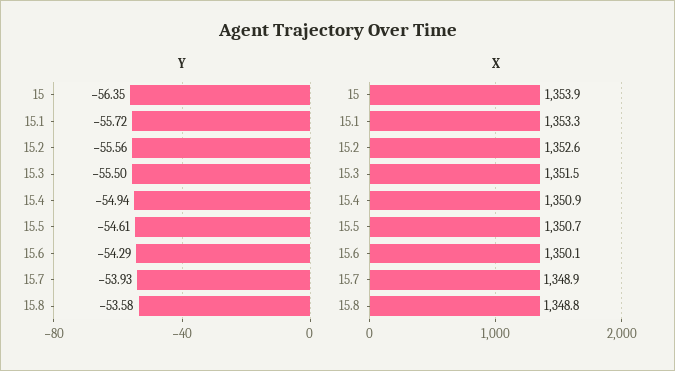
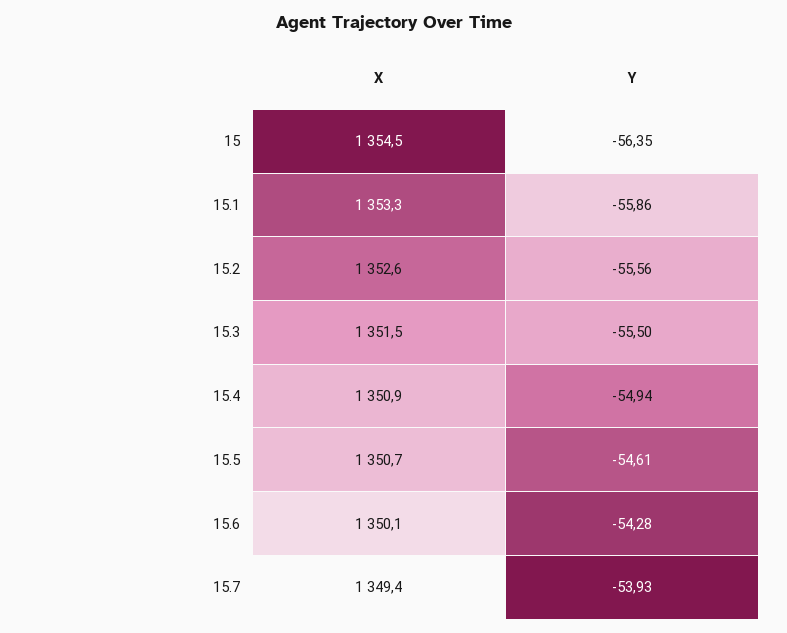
  {
    "Y": {
      "15": -56.35,
-     "15.1": -55.72,
+     "15.1": -55.86,
      "15.2": -55.56,
      "15.3": -55.5,
      "15.4": -54.94,
      "15.5": -54.61,
-     "15.6": -54.29,
+     "15.6": -54.28,
-     "15.7": -53.93,
+     "15.7": -53.93
-     "15.8": -53.58
    },
    "X": {
-     "15": 1353.9,
+     "15": 1354.5,
      "15.1": 1353.3,
      "15.2": 1352.6,
      "15.3": 1351.5,
      "15.4": 1350.9,
      "15.5": 1350.7,
      "15.6": 1350.1,
-     "15.7": 1348.9,
+     "15.7": 1349.4
-     "15.8": 1348.8
    }
  }

